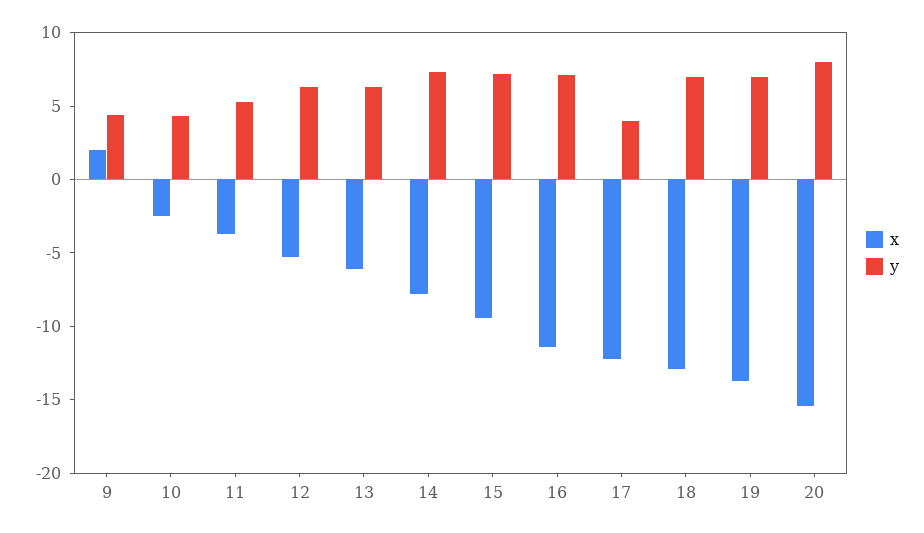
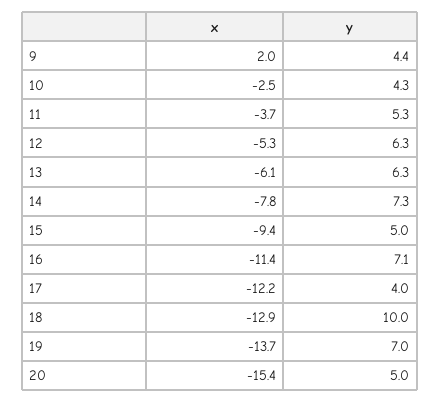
  {
    "x": {
      "9": 2,
      "10": -2.5,
      "11": -3.7,
      "12": -5.3,
      "13": -6.1,
      "14": -7.8,
      "15": -9.4,
      "16": -11.4,
      "17": -12.2,
      "18": -12.9,
      "19": -13.7,
      "20": -15.4
    },
    "y": {
      "9": 4.4,
      "10": 4.3,
      "11": 5.3,
      "12": 6.3,
      "13": 6.3,
      "14": 7.3,
-     "15": 7,
+     "15": 5,
      "16": 7.1,
      "17": 4,
-     "18": 7,
+     "18": 10,
      "19": 7,
-     "20": 8
+     "20": 5
    }
  }

